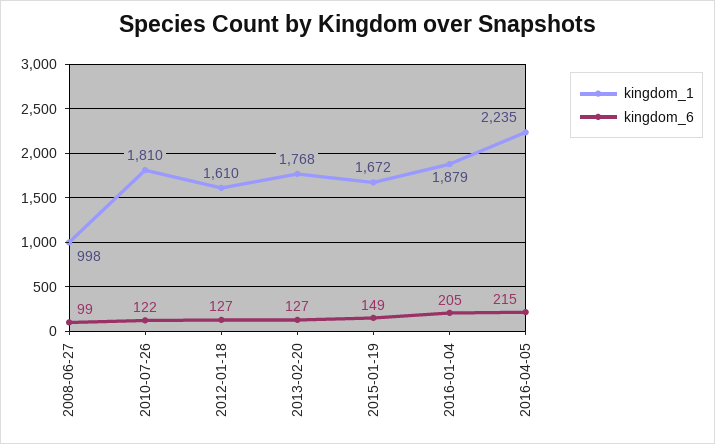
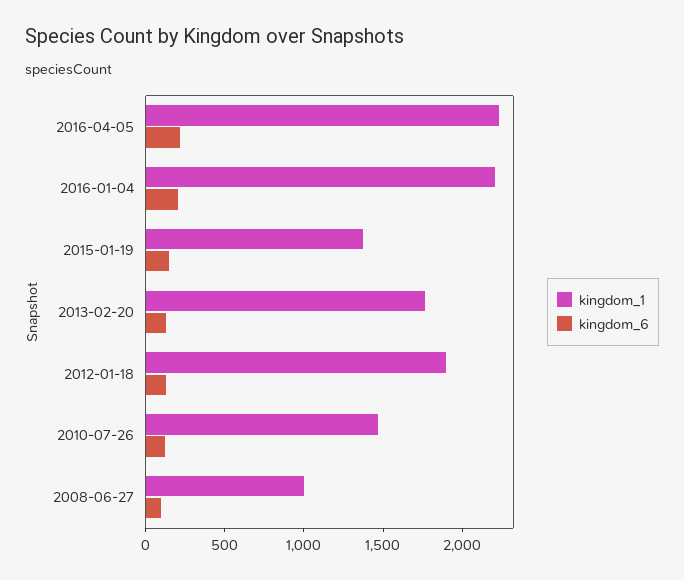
  {
    "kingdom_1": {
      "2008-06-27": 998,
-     "2010-07-26": 1810,
+     "2010-07-26": 1500,
-     "2012-01-18": 1610,
+     "2012-01-18": 1900,
      "2013-02-20": 1768,
-     "2015-01-19": 1672,
+     "2015-01-19": 1400,
-     "2016-01-04": 1879,
+     "2016-01-04": 2200,
      "2016-04-05": 2235
    },
    "kingdom_6": {
      "2008-06-27": 99,
      "2010-07-26": 122,
      "2012-01-18": 127,
      "2013-02-20": 127,
      "2015-01-19": 149,
      "2016-01-04": 205,
      "2016-04-05": 215
    }
  }

